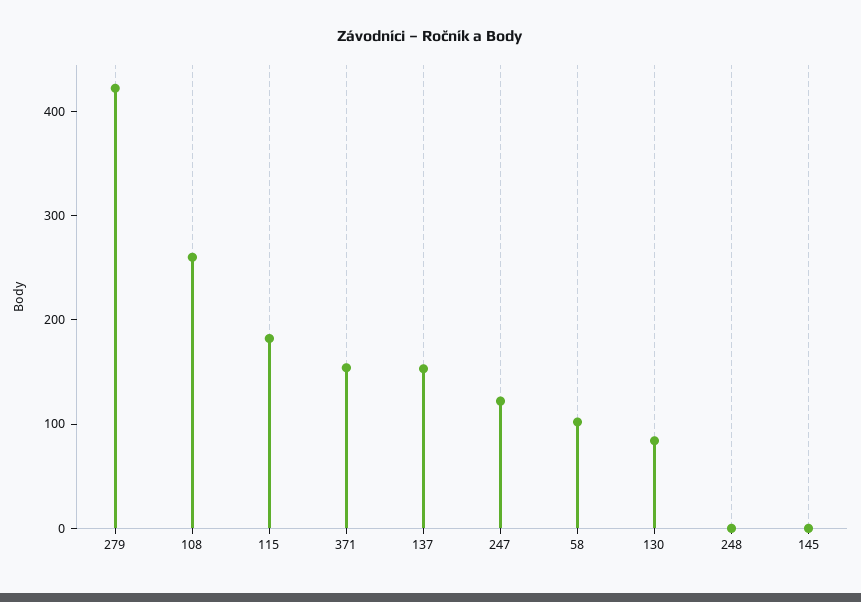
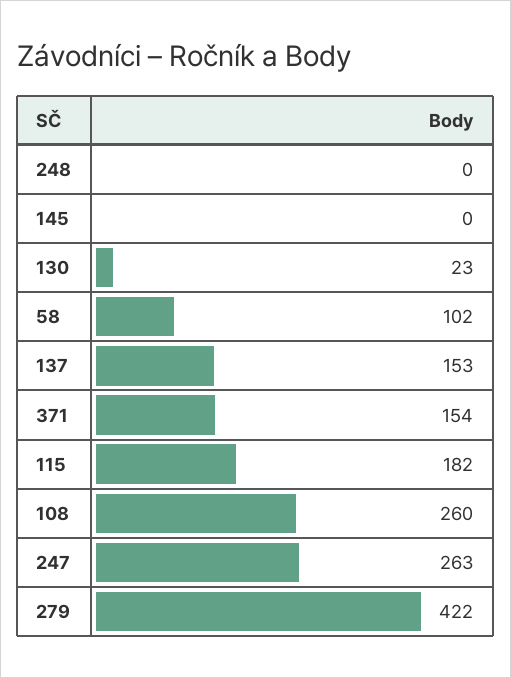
  {
    "279": 422,
    "108": 260,
    "115": 182,
    "371": 154,
    "137": 153,
-   "247": 120,
+   "247": 263,
    "58": 102,
-   "130": 80,
+   "130": 23,
    "248": 0,
    "145": 0
  }

